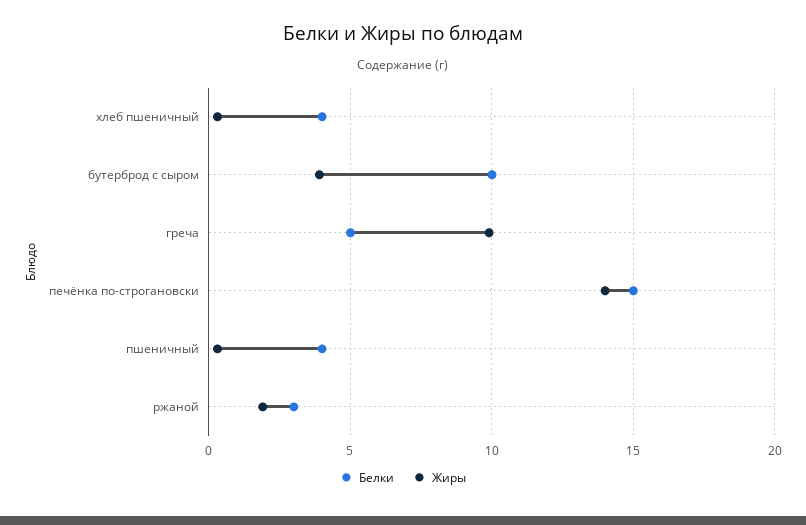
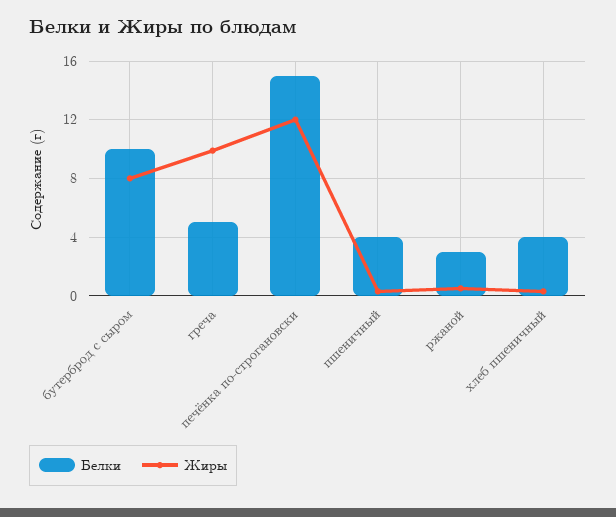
  {
    "Белки": {
      "хлеб пшеничный": 4,
      "бутерброд с сыром": 10,
      "греча": 5,
      "печёнка по-строгановски": 15,
      "пшеничный": 4,
      "ржаной": 3
    },
    "Жиры": {
      "хлеб пшеничный": 0.5,
-     "бутерброд с сыром": 4,
+     "бутерброд с сыром": 8,
      "греча": 10,
-     "печёнка по-строгановски": 14,
+     "печёнка по-строгановски": 12,
      "пшеничный": 0.5,
-     "ржаной": 2
+     "ржаной": 0.5
    }
  }

